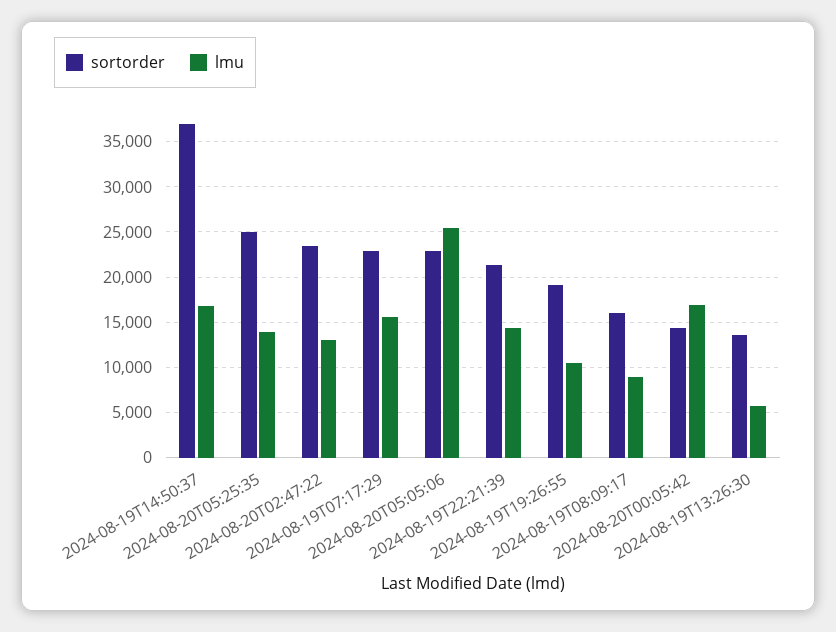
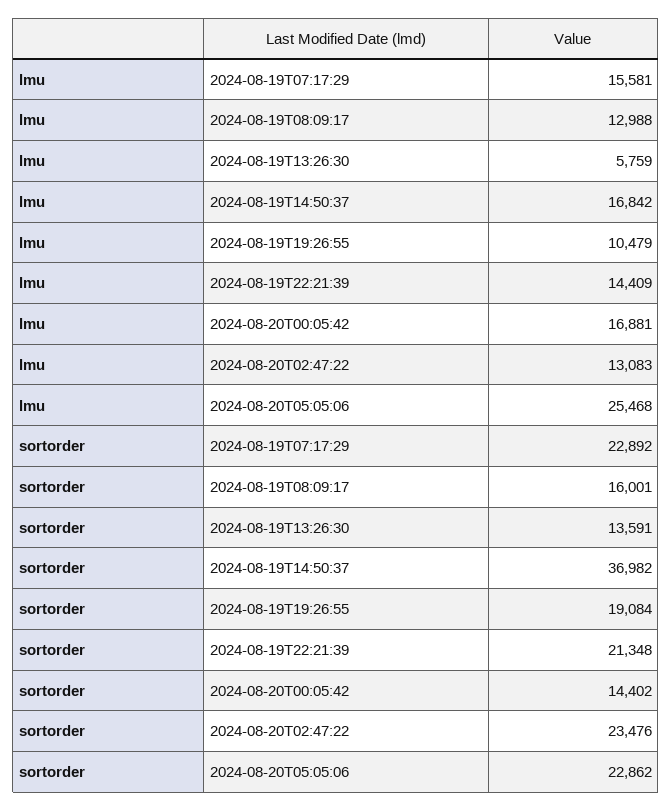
  {
    "sortorder": {
      "2024-08-19T14:50:37": 36982,
-     "2024-08-20T05:25:35": 25000,
      "2024-08-20T02:47:22": 23476,
      "2024-08-19T07:17:29": 22892,
      "2024-08-20T05:05:06": 22862,
      "2024-08-19T22:21:39": 21348,
      "2024-08-19T19:26:55": 19084,
      "2024-08-19T08:09:17": 16001,
      "2024-08-20T00:05:42": 14402,
      "2024-08-19T13:26:30": 13591
    },
    "lmu": {
      "2024-08-19T14:50:37": 16842,
-     "2024-08-20T05:25:35": 14000,
      "2024-08-20T02:47:22": 13083,
      "2024-08-19T07:17:29": 15581,
      "2024-08-20T05:05:06": 25468,
      "2024-08-19T22:21:39": 14409,
      "2024-08-19T19:26:55": 10479,
-     "2024-08-19T08:09:17": 9000,
+     "2024-08-19T08:09:17": 12988,
      "2024-08-20T00:05:42": 16881,
      "2024-08-19T13:26:30": 5759
    }
  }

